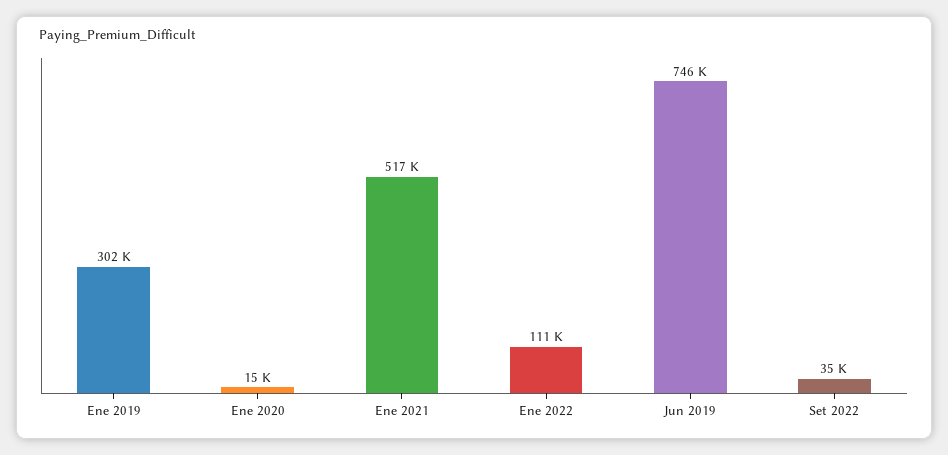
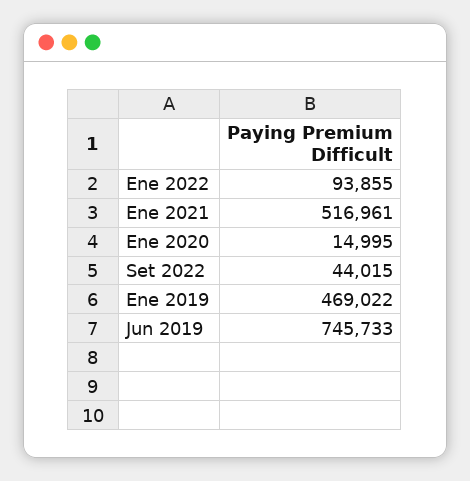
  {
-   "Ene 2019": 302000,
+   "Ene 2019": 469022,
    "Ene 2020": 14995,
    "Ene 2021": 516961,
-   "Ene 2022": 111000,
+   "Ene 2022": 93855,
    "Jun 2019": 745733,
-   "Set 2022": 35000
+   "Set 2022": 44015
  }

